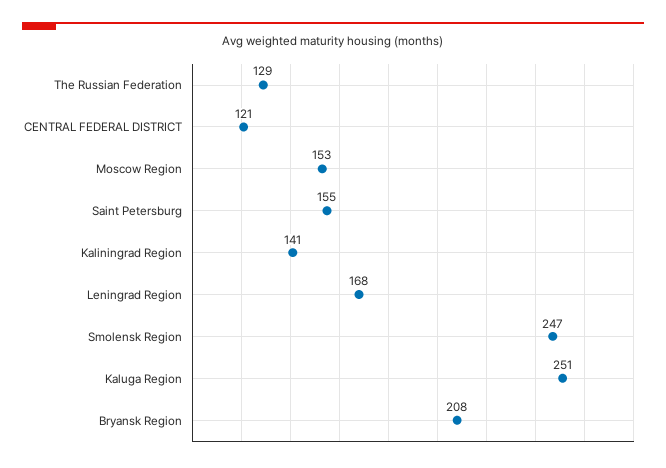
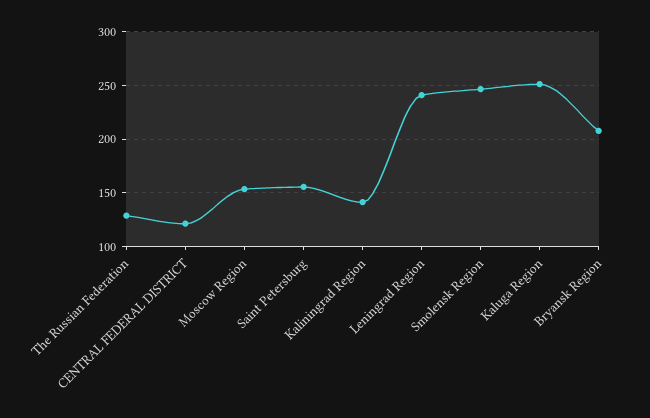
  {
    "The Russian Federation": 129,
    "CENTRAL FEDERAL DISTRICT": 121,
    "Moscow Region": 153,
    "Saint Petersburg": 155,
    "Kaliningrad Region": 141,
-   "Leningrad Region": 168,
+   "Leningrad Region": 240,
    "Smolensk Region": 247,
    "Kaluga Region": 251,
    "Bryansk Region": 208
  }

